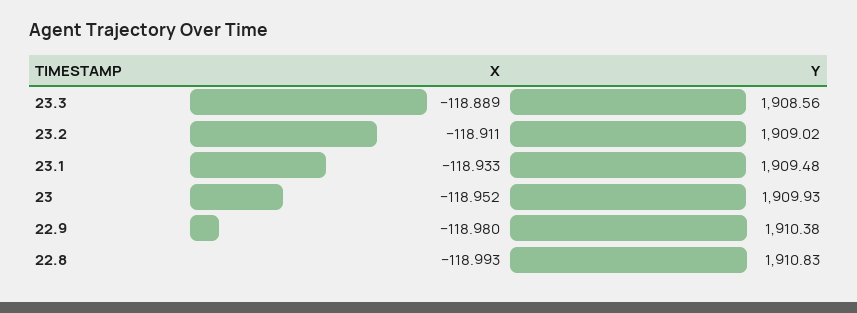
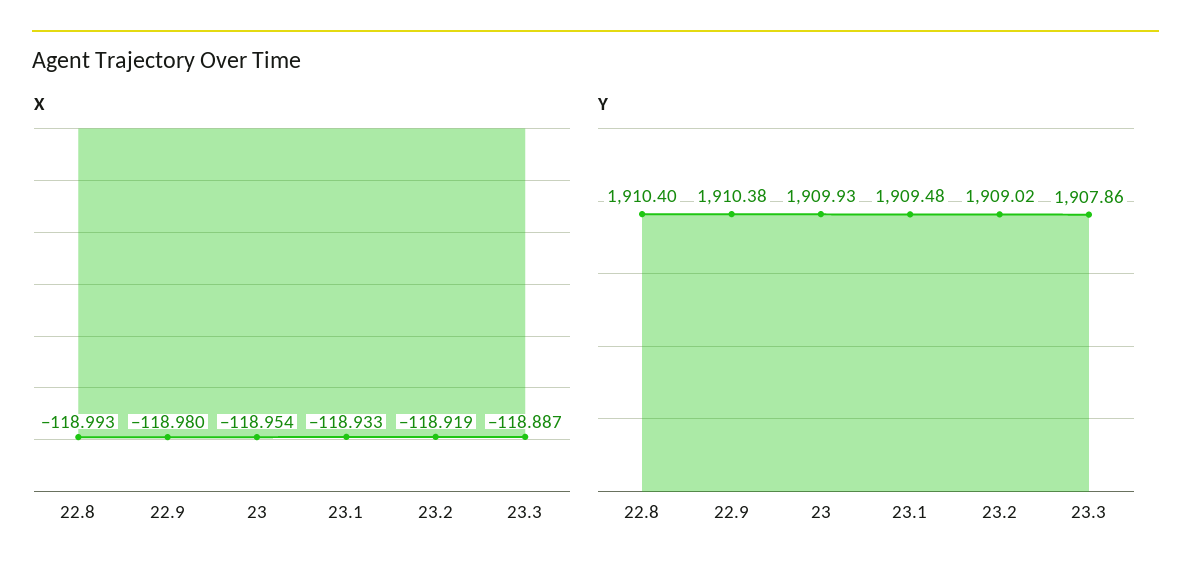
  {
    "X": {
-     "23.3": -118.889,
+     "23.3": -118.887,
-     "23.2": -118.911,
+     "23.2": -118.919,
      "23.1": -118.933,
-     "23": -118.952,
+     "23": -118.954,
      "22.9": -118.98,
      "22.8": -118.993
    },
    "Y": {
-     "23.3": 1908.56,
+     "23.3": 1907.86,
      "23.2": 1909.02,
      "23.1": 1909.48,
      "23": 1909.93,
      "22.9": 1910.38,
-     "22.8": 1910.83
+     "22.8": 1910.4
    }
  }

